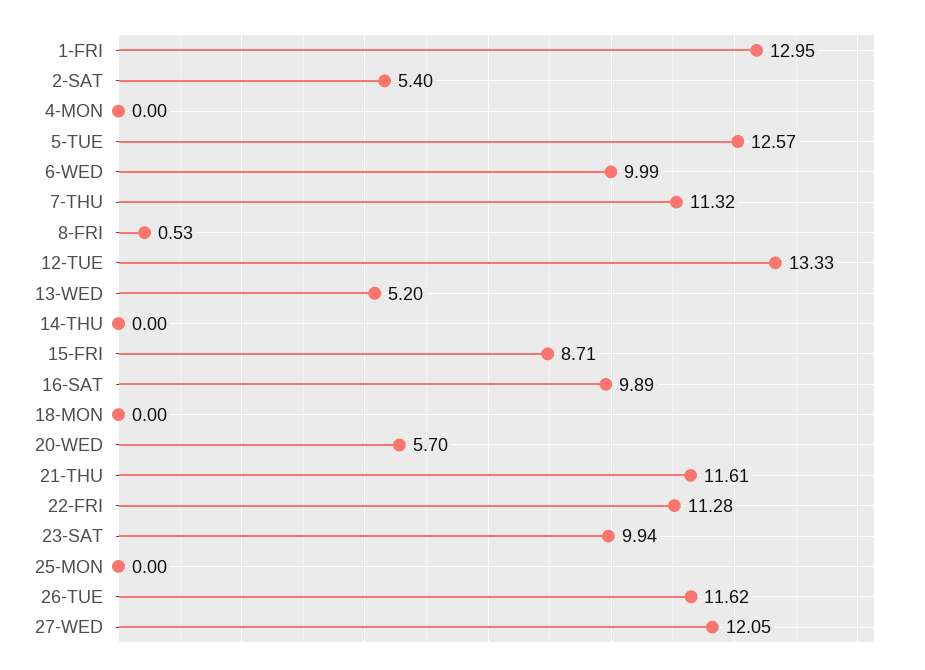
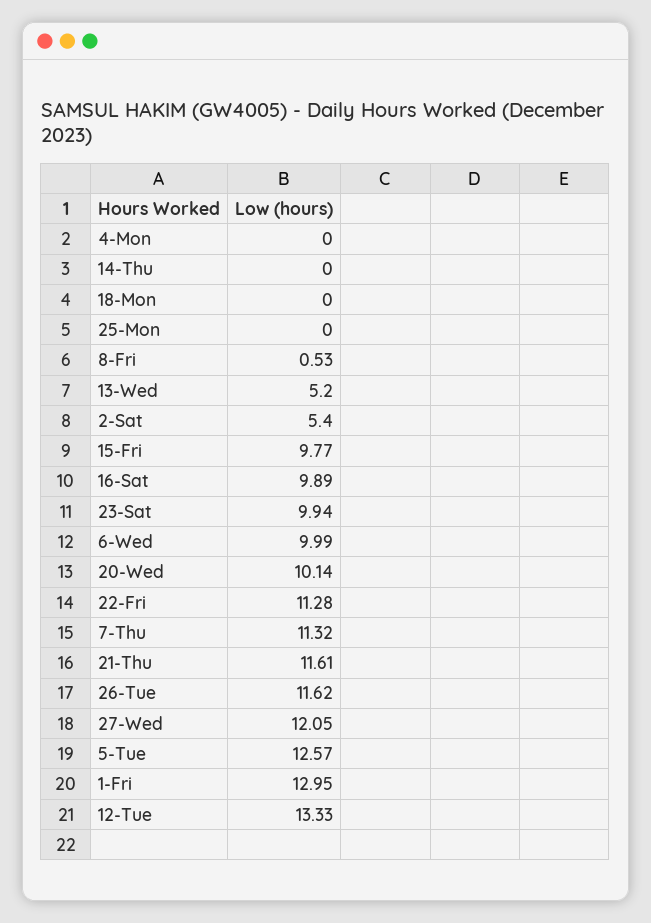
  {
    "1-FRI": 12.95,
    "2-SAT": 5.4,
    "4-MON": 0,
    "5-TUE": 12.57,
    "6-WED": 9.99,
    "7-THU": 11.32,
    "8-FRI": 0.53,
    "12-TUE": 13.33,
    "13-WED": 5.2,
    "14-THU": 0,
-   "15-FRI": 8.71,
+   "15-FRI": 9.77,
    "16-SAT": 9.89,
    "18-MON": 0,
-   "20-WED": 5.7,
+   "20-WED": 10.14,
    "21-THU": 11.61,
    "22-FRI": 11.28,
    "23-SAT": 9.94,
    "25-MON": 0,
    "26-TUE": 11.62,
    "27-WED": 12.05
  }

